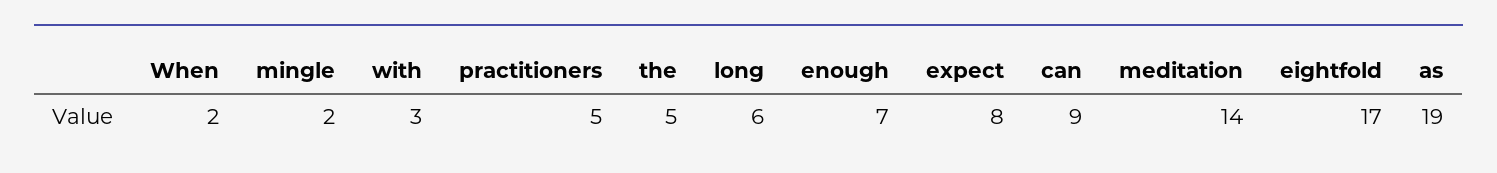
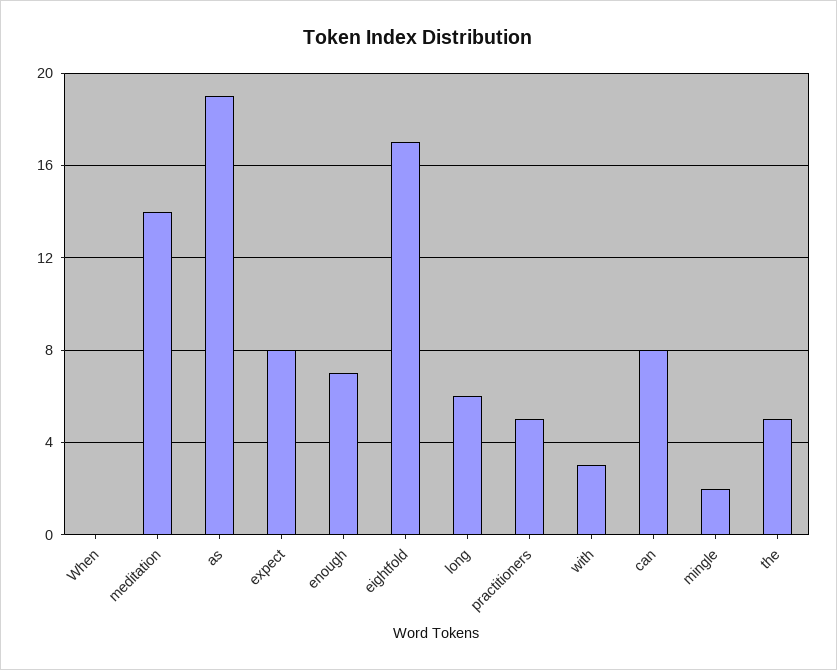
  {
-   "When": 2,
+   "When": 0,
    "mingle": 2,
    "with": 3,
    "practitioners": 5,
    "the": 5,
    "long": 6,
    "enough": 7,
    "expect": 8,
-   "can": 9,
+   "can": 8,
    "meditation": 14,
    "eightfold": 17,
    "as": 19
  }

